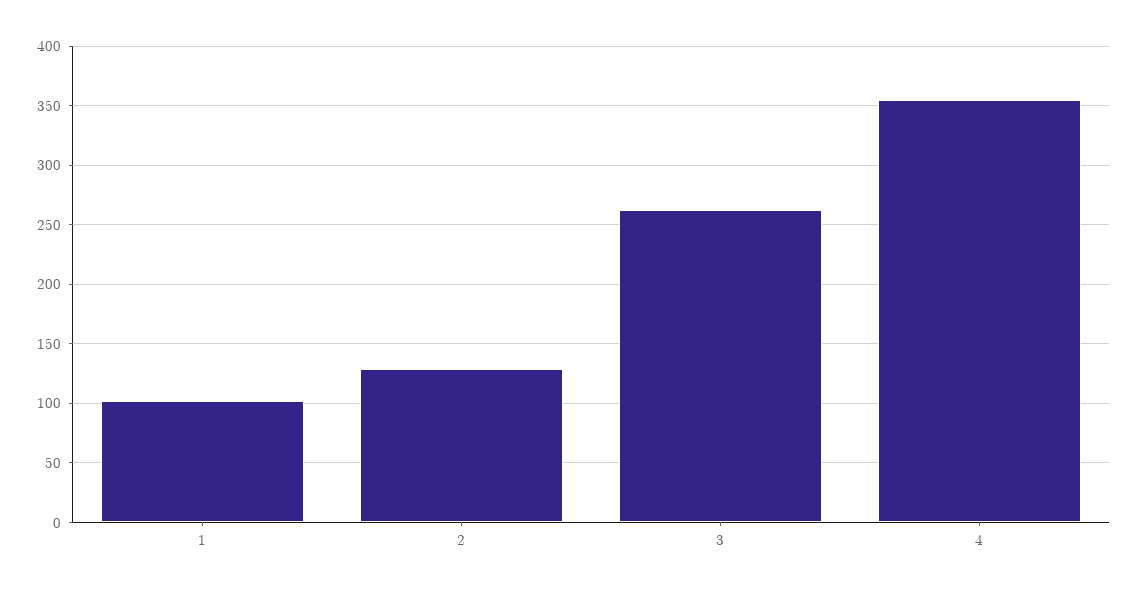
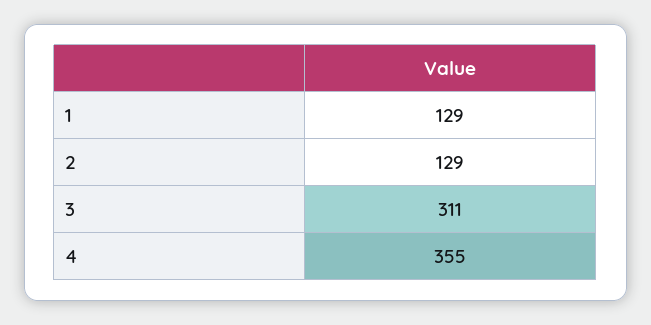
  {
-   "1": 100,
+   "1": 129,
    "2": 129,
-   "3": 260,
+   "3": 311,
    "4": 355
  }

